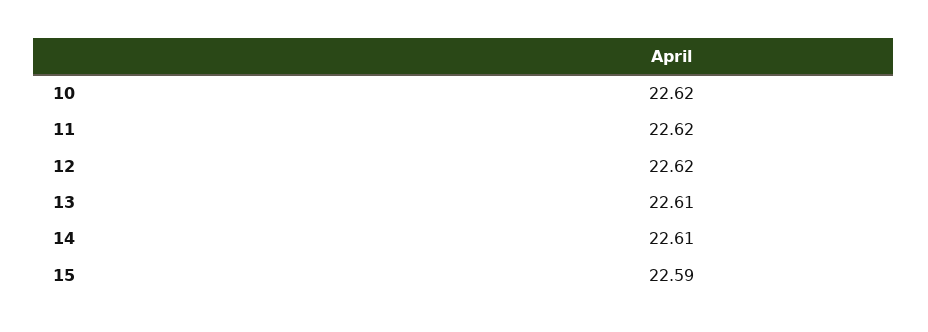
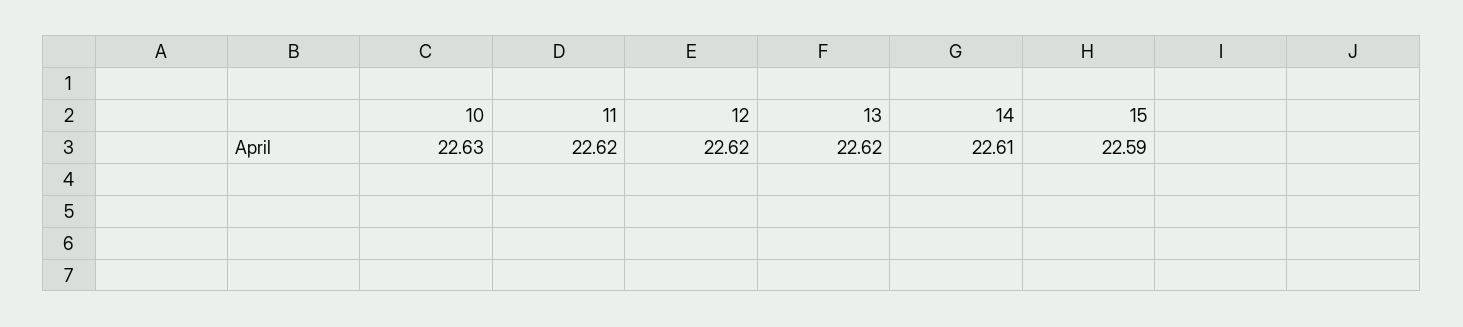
  {
-   "10": 22.62,
+   "10": 22.63,
    "11": 22.62,
    "12": 22.62,
-   "13": 22.61,
+   "13": 22.62,
    "14": 22.61,
    "15": 22.59
  }

